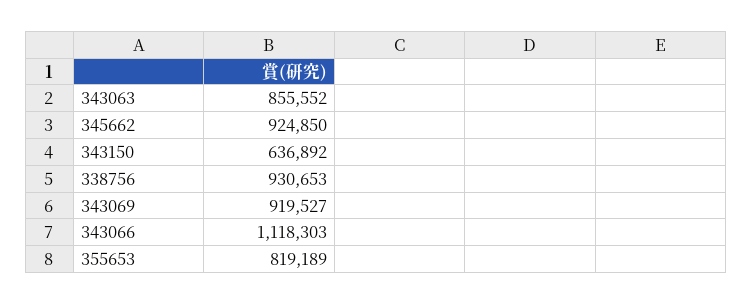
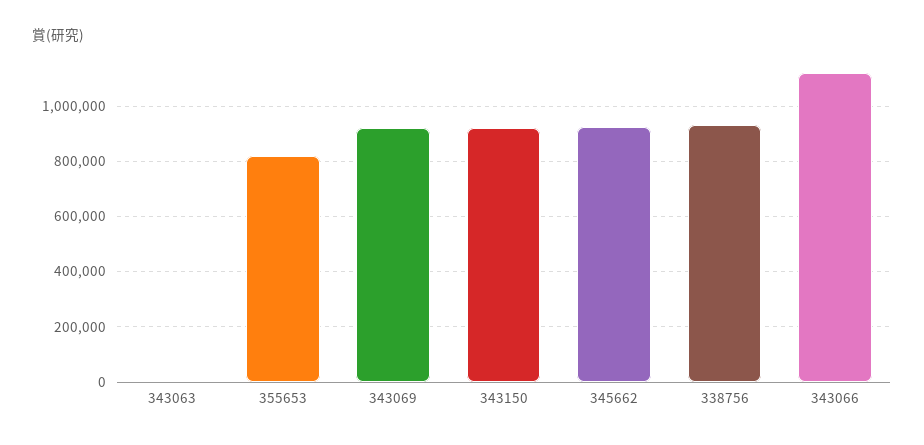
  {
-   "343063": 855552,
+   "343063": 0,
    "345662": 924850,
-   "343150": 636892,
+   "343150": 925000,
    "338756": 930653,
    "343069": 919527,
    "343066": 1118303,
    "355653": 819189
  }

